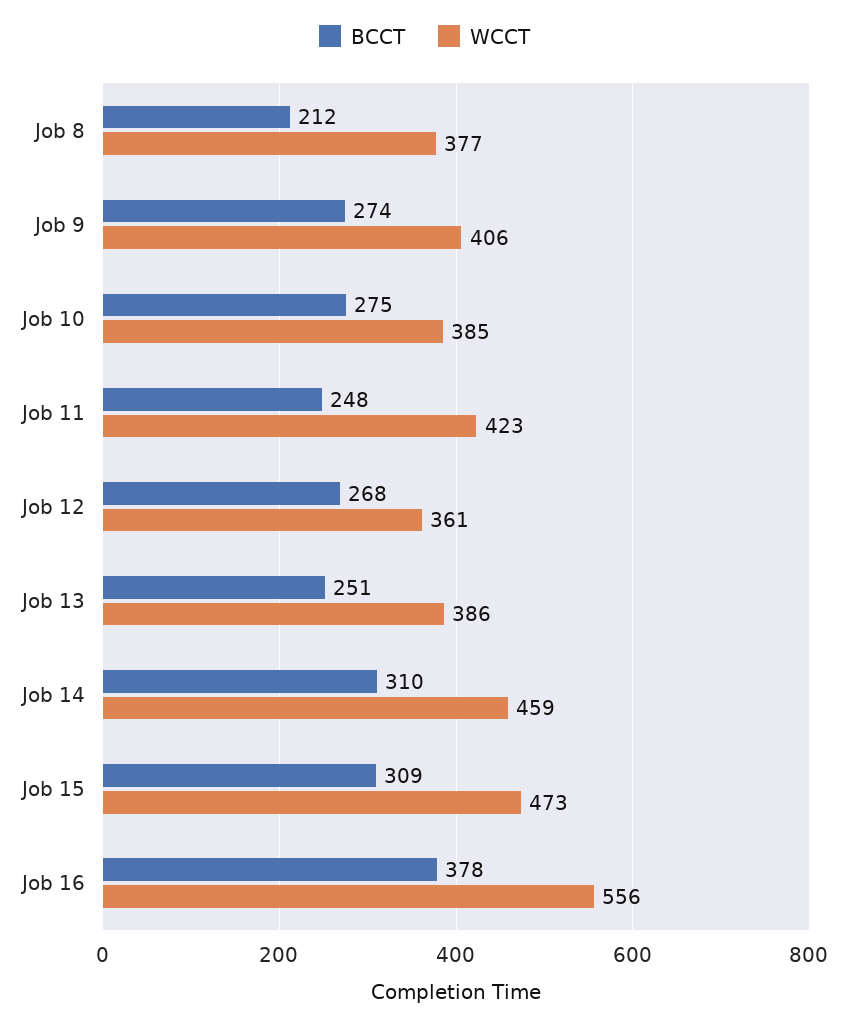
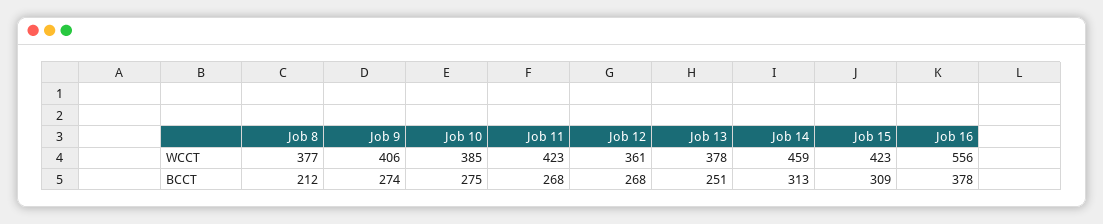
  {
    "BCCT": {
      "Job 8": 212,
      "Job 9": 274,
      "Job 10": 275,
-     "Job 11": 248,
+     "Job 11": 268,
      "Job 12": 268,
      "Job 13": 251,
-     "Job 14": 310,
+     "Job 14": 313,
      "Job 15": 309,
      "Job 16": 378
    },
    "WCCT": {
      "Job 8": 377,
      "Job 9": 406,
      "Job 10": 385,
      "Job 11": 423,
      "Job 12": 361,
-     "Job 13": 386,
+     "Job 13": 378,
      "Job 14": 459,
-     "Job 15": 473,
+     "Job 15": 423,
      "Job 16": 556
    }
  }

